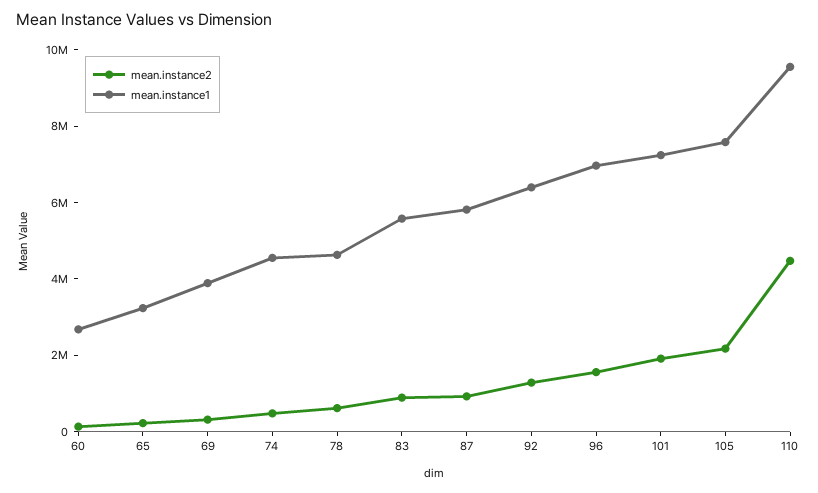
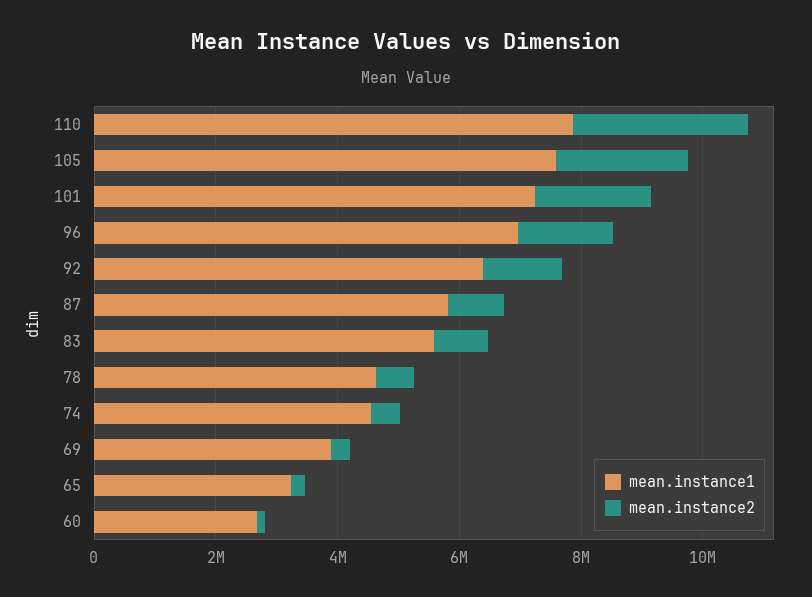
  {
    "mean.instance2": {
      "60": 0,
      "65": 0,
      "69": 500000,
      "74": 500000,
      "78": 500000,
      "83": 1000000,
      "87": 1000000,
      "92": 1500000,
      "96": 1500000,
      "101": 2000000,
      "105": 2000000,
-     "110": 4500000
+     "110": 3000000
    },
    "mean.instance1": {
      "60": 2500000,
      "65": 3000000,
      "69": 4000000,
      "74": 4500000,
      "78": 4500000,
      "83": 5500000,
      "87": 6000000,
      "92": 6500000,
      "96": 7000000,
      "101": 7000000,
      "105": 7500000,
-     "110": 9500000
+     "110": 8000000
    }
  }

